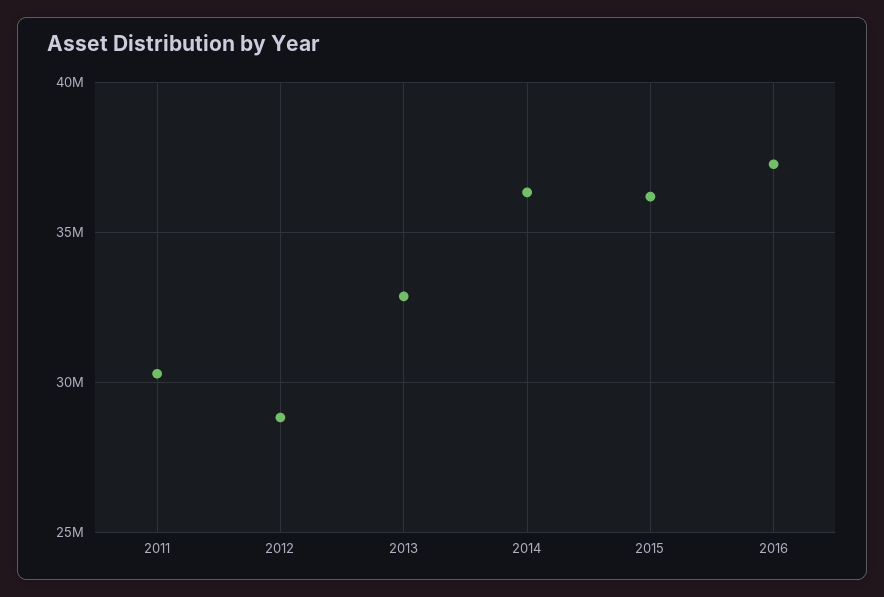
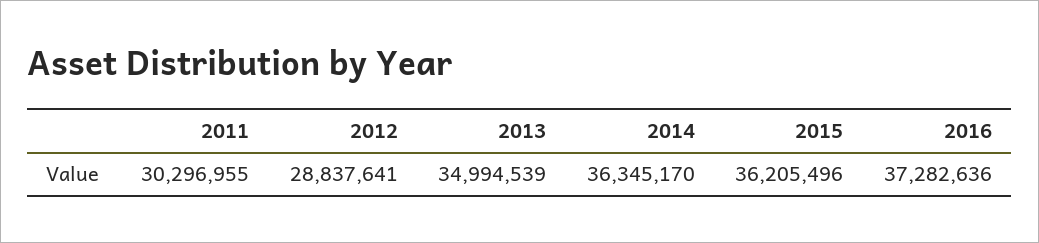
  {
    "2011": 30296955,
    "2012": 28837641,
-   "2013": 33000000,
+   "2013": 34994539,
    "2014": 36345170,
    "2015": 36205496,
    "2016": 37282636
  }

